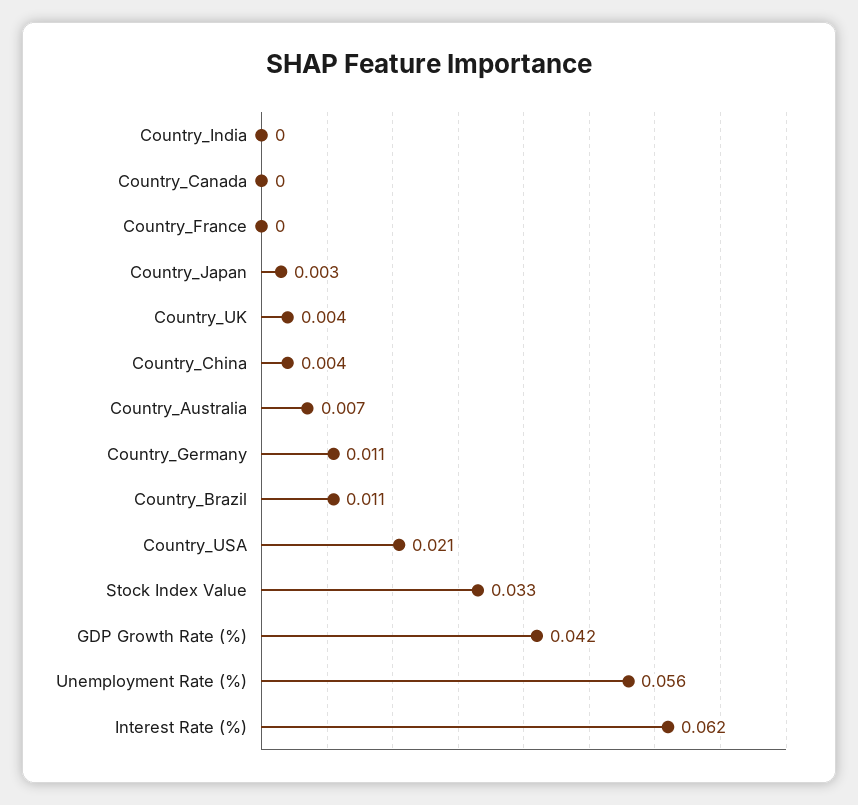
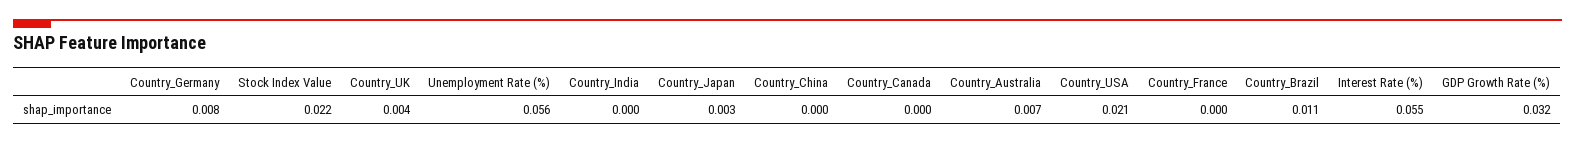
  {
    "Country_India": 0,
    "Country_Canada": 0,
    "Country_France": 0,
    "Country_Japan": 0.003,
    "Country_UK": 0.004,
-   "Country_China": 0.004,
+   "Country_China": 0,
    "Country_Australia": 0.007,
-   "Country_Germany": 0.011,
+   "Country_Germany": 0.008,
    "Country_Brazil": 0.011,
    "Country_USA": 0.021,
-   "Stock Index Value": 0.033,
+   "Stock Index Value": 0.022,
-   "GDP Growth Rate (%)": 0.042,
+   "GDP Growth Rate (%)": 0.032,
    "Unemployment Rate (%)": 0.056,
-   "Interest Rate (%)": 0.062
+   "Interest Rate (%)": 0.055
  }

